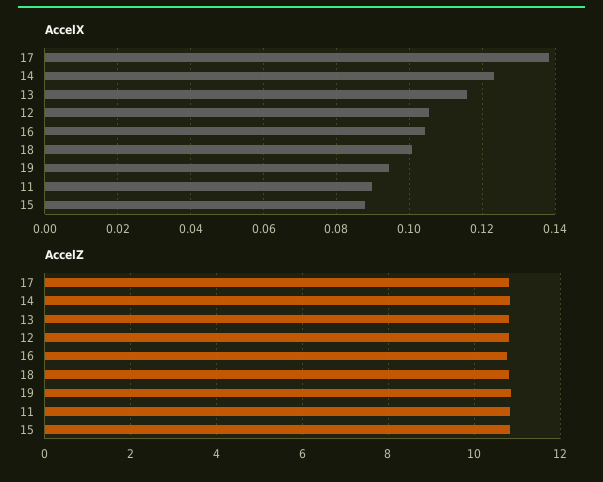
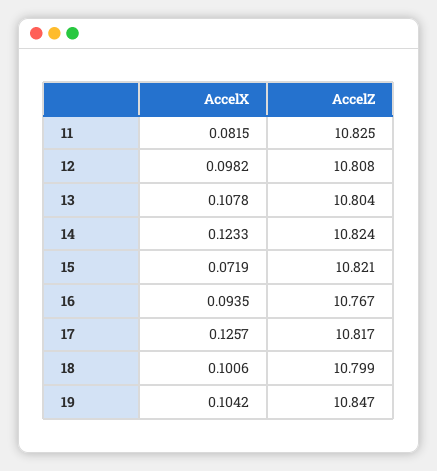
  {
    "AccelX": {
-     "17": 0.138,
+     "17": 0.1257,
      "14": 0.1233,
-     "13": 0.116,
+     "13": 0.1078,
-     "12": 0.106,
+     "12": 0.0982,
-     "16": 0.104,
+     "16": 0.0935,
      "18": 0.1006,
-     "19": 0.094,
+     "19": 0.1042,
-     "11": 0.09,
+     "11": 0.0815,
-     "15": 0.088
+     "15": 0.0719
    },
    "AccelZ": {
      "17": 10.817,
      "14": 10.824,
      "13": 10.804,
      "12": 10.808,
      "16": 10.767,
      "18": 10.799,
      "19": 10.847,
      "11": 10.825,
      "15": 10.821
    }
  }

